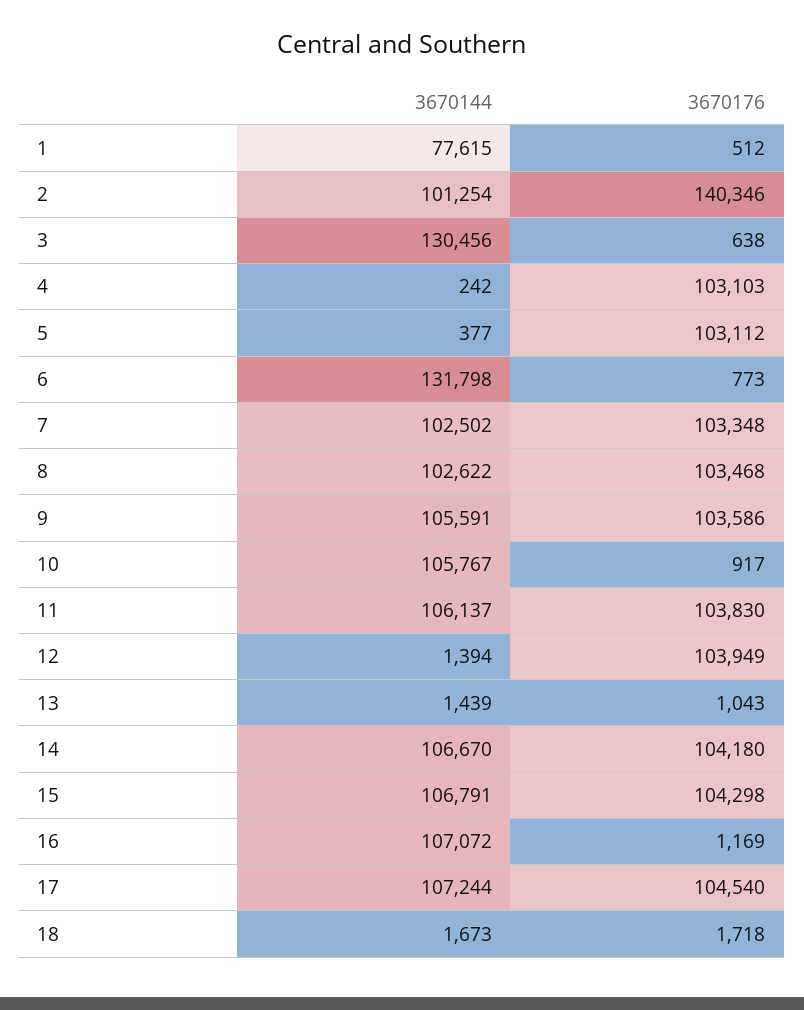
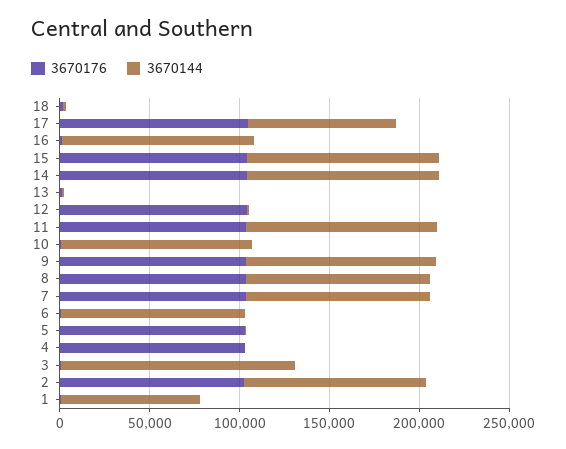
  {
    "3670144": {
      "1": 77615,
      "2": 101254,
      "3": 130456,
      "4": 242,
      "5": 377,
-     "6": 131798,
+     "6": 100000,
      "7": 102502,
      "8": 102622,
      "9": 105591,
      "10": 105767,
      "11": 106137,
      "12": 1394,
      "13": 1439,
      "14": 106670,
      "15": 106791,
      "16": 107072,
-     "17": 107244,
+     "17": 80000,
      "18": 1673
    },
    "3670176": {
      "1": 512,
-     "2": 140346,
+     "2": 100000,
      "3": 638,
      "4": 103103,
      "5": 103112,
      "6": 773,
      "7": 103348,
      "8": 103468,
      "9": 103586,
      "10": 917,
      "11": 103830,
      "12": 103949,
      "13": 1043,
      "14": 104180,
      "15": 104298,
      "16": 1169,
      "17": 104540,
      "18": 1718
    }
  }

